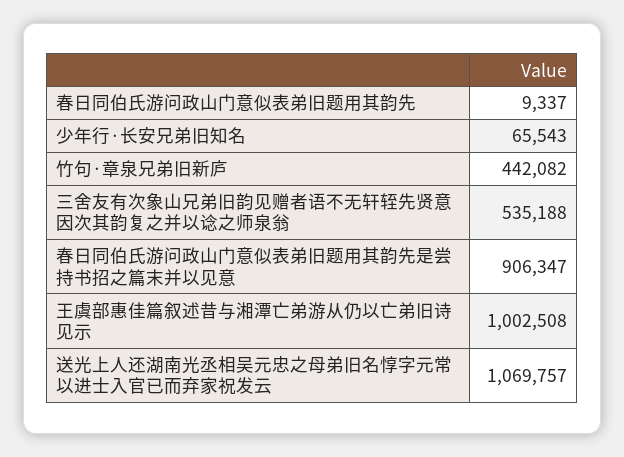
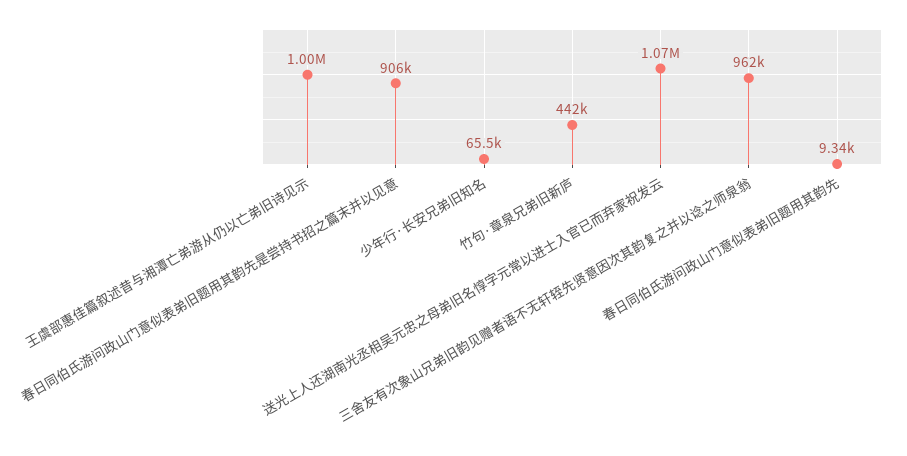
  {
    "春日同伯氏游问政山门意似表弟旧题用其韵先": 9337,
    "少年行·长安兄弟旧知名": 65543,
    "竹句·章泉兄弟旧新庐": 442082,
-   "三舍友有次象山兄弟旧韵见赠者语不无轩轾先贤意因次其韵复之并以谂之师泉翁": 535188,
+   "三舍友有次象山兄弟旧韵见赠者语不无轩轾先贤意因次其韵复之并以谂之师泉翁": 962000,
    "春日同伯氏游问政山门意似表弟旧题用其韵先是尝持书招之篇末并以见意": 906347,
    "王虞部惠佳篇叙述昔与湘潭亡弟游从仍以亡弟旧诗见示": 1002508,
    "送光上人还湖南光丞相吴元忠之母弟旧名惇字元常以进士入官已而弃家祝发云": 1069757
  }

